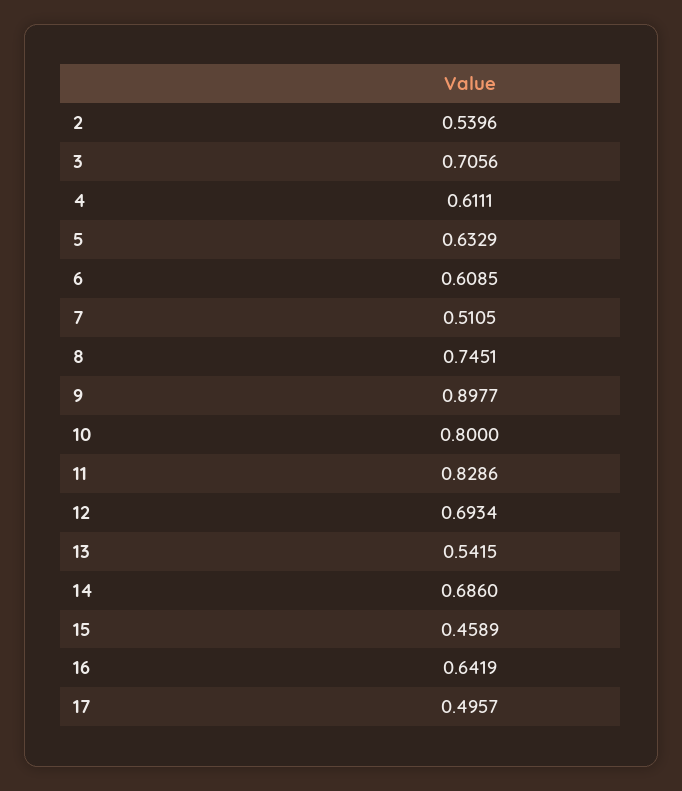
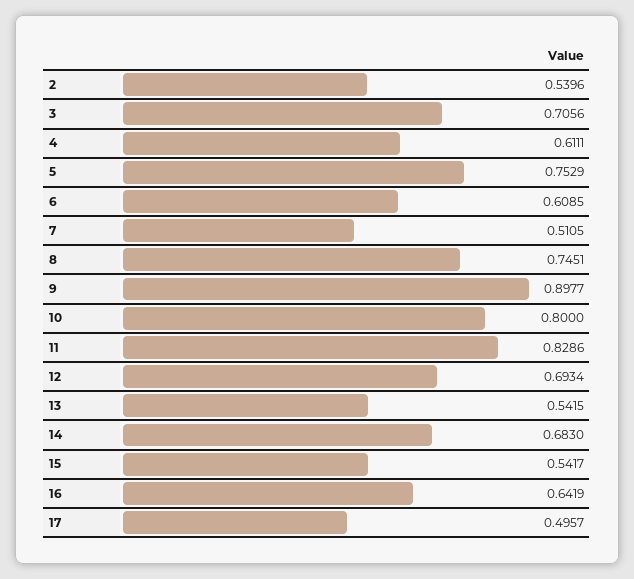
  {
    "2": 0.5396,
    "3": 0.7056,
    "4": 0.6111,
-   "5": 0.6329,
+   "5": 0.7529,
    "6": 0.6085,
    "7": 0.5105,
    "8": 0.7451,
    "9": 0.8977,
    "10": 0.8,
    "11": 0.8286,
    "12": 0.6934,
    "13": 0.5415,
-   "14": 0.686,
+   "14": 0.683,
-   "15": 0.4589,
+   "15": 0.5417,
    "16": 0.6419,
    "17": 0.4957
  }

